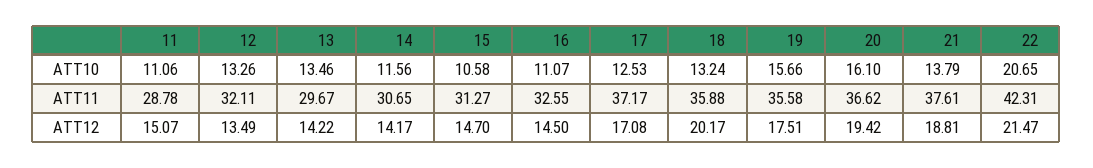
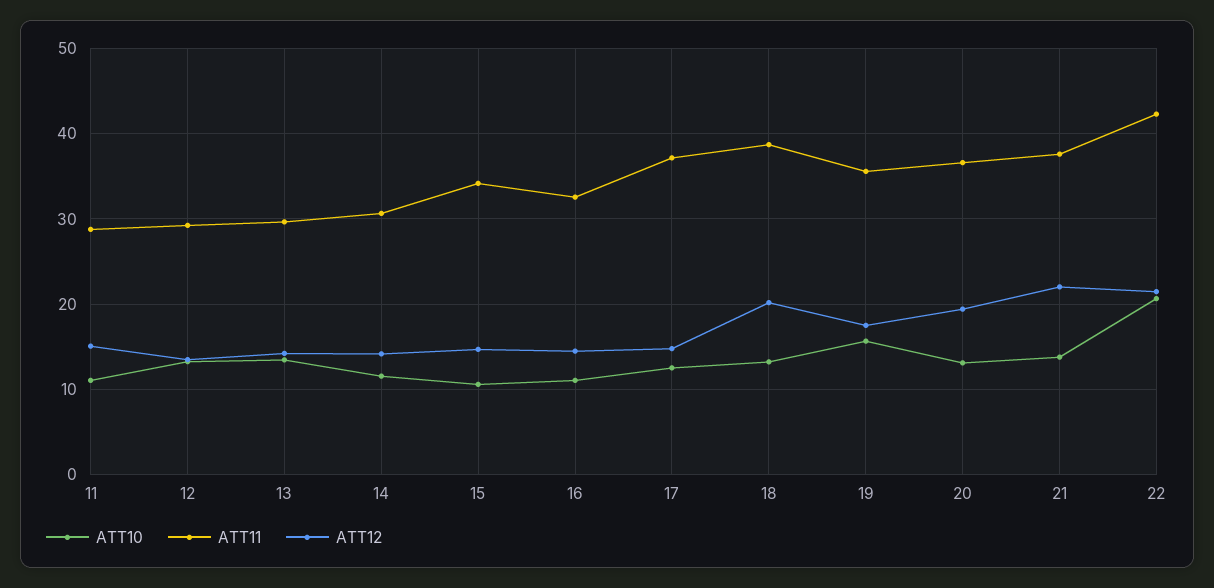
  {
    "ATT10": {
      "11": 11.06,
      "12": 13.26,
      "13": 13.46,
      "14": 11.56,
      "15": 10.58,
      "16": 11.07,
      "17": 12.53,
      "18": 13.24,
      "19": 15.66,
-     "20": 16.1,
+     "20": 13,
      "21": 13.79,
      "22": 20.65
    },
    "ATT11": {
      "11": 28.78,
-     "12": 32.11,
+     "12": 29,
      "13": 29.67,
      "14": 30.65,
-     "15": 31.27,
+     "15": 34,
      "16": 32.55,
      "17": 37.17,
-     "18": 35.88,
+     "18": 39,
      "19": 35.58,
      "20": 36.62,
      "21": 37.61,
      "22": 42.31
    },
    "ATT12": {
      "11": 15.07,
      "12": 13.49,
      "13": 14.22,
      "14": 14.17,
      "15": 14.7,
      "16": 14.5,
-     "17": 17.08,
+     "17": 15,
      "18": 20.17,
      "19": 17.51,
      "20": 19.42,
-     "21": 18.81,
+     "21": 22,
      "22": 21.47
    }
  }

